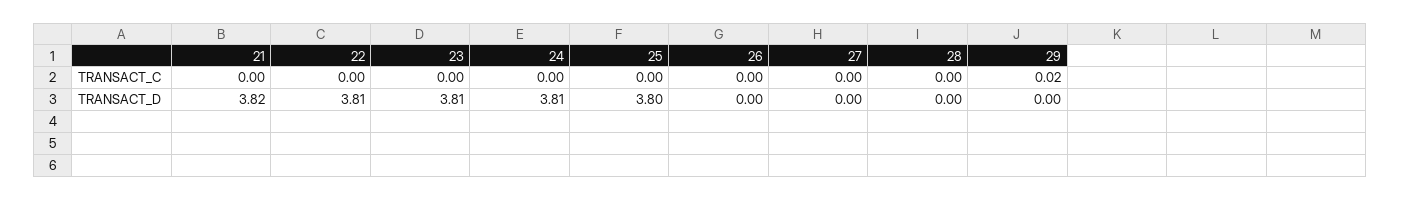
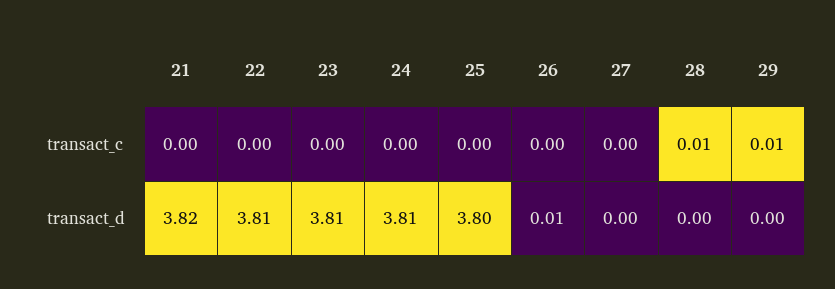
  {
    "21": {
      "TRANSACT_C": 0,
      "TRANSACT_D": 3.82
    },
    "22": {
      "TRANSACT_C": 0,
      "TRANSACT_D": 3.81
    },
    "23": {
      "TRANSACT_C": 0,
      "TRANSACT_D": 3.81
    },
    "24": {
      "TRANSACT_C": 0,
      "TRANSACT_D": 3.81
    },
    "25": {
      "TRANSACT_C": 0,
      "TRANSACT_D": 3.8
    },
    "26": {
      "TRANSACT_C": 0,
-     "TRANSACT_D": 0
+     "TRANSACT_D": 0.01
    },
    "27": {
      "TRANSACT_C": 0,
      "TRANSACT_D": 0
    },
    "28": {
-     "TRANSACT_C": 0,
+     "TRANSACT_C": 0.01,
      "TRANSACT_D": 0
    },
    "29": {
-     "TRANSACT_C": 0.02,
+     "TRANSACT_C": 0.01,
      "TRANSACT_D": 0
    }
  }

